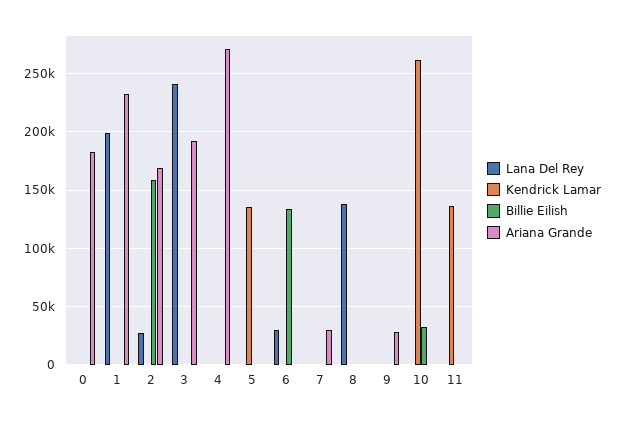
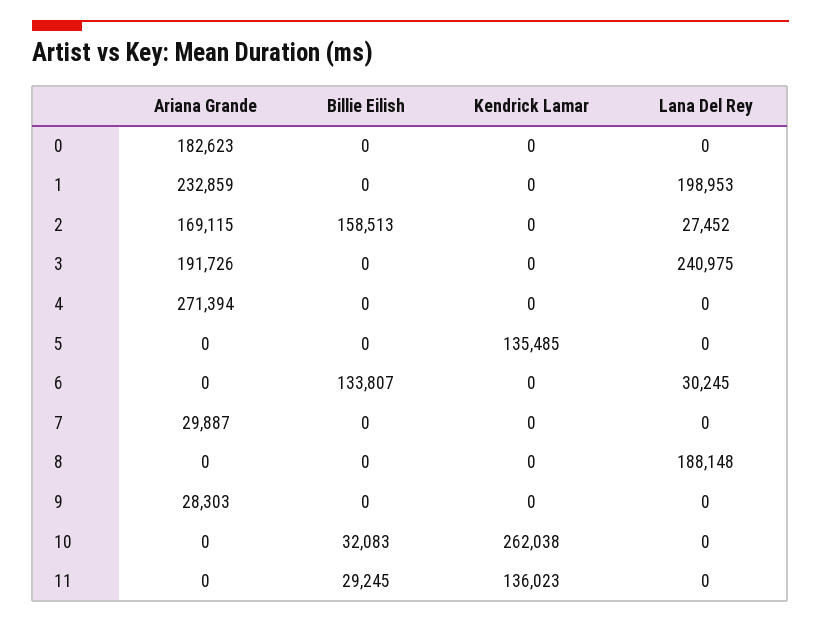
  {
    "Lana Del Rey": {
      "0": 0,
      "1": 198953,
      "2": 27452,
      "3": 240975,
      "4": 0,
      "5": 0,
      "6": 30245,
      "7": 0,
-     "8": 140000,
+     "8": 188148,
      "9": 0,
      "10": 0,
      "11": 0
    },
    "Kendrick Lamar": {
      "0": 0,
      "1": 0,
      "2": 0,
      "3": 0,
      "4": 0,
      "5": 135485,
      "6": 0,
      "7": 0,
      "8": 0,
      "9": 0,
      "10": 262038,
      "11": 136023
    },
    "Billie Eilish": {
      "0": 0,
      "1": 0,
      "2": 158513,
      "3": 0,
      "4": 0,
      "5": 0,
      "6": 133807,
      "7": 0,
      "8": 0,
      "9": 0,
      "10": 32083,
-     "11": 0
+     "11": 29245
    },
    "Ariana Grande": {
      "0": 182623,
      "1": 232859,
      "2": 169115,
      "3": 191726,
      "4": 271394,
      "5": 0,
      "6": 0,
      "7": 29887,
      "8": 0,
      "9": 28303,
      "10": 0,
      "11": 0
    }
  }

